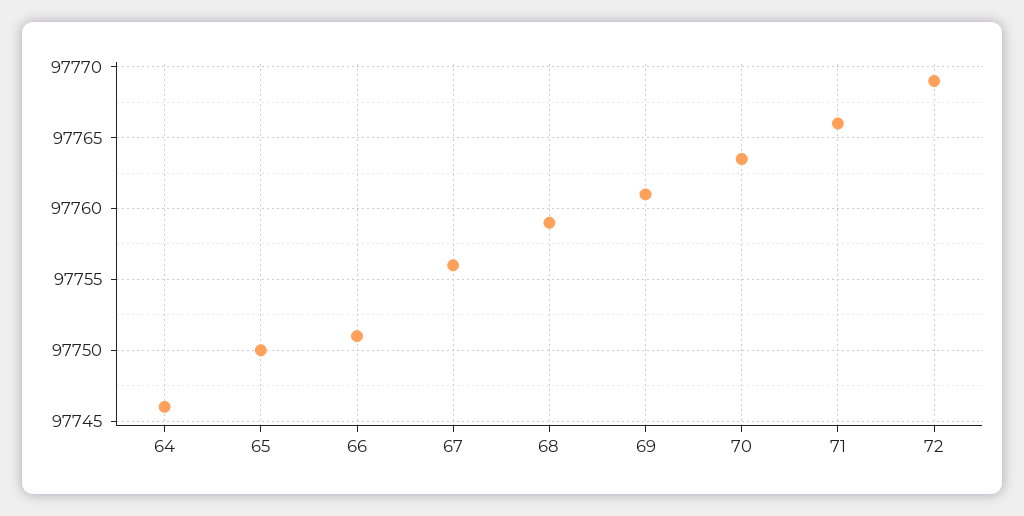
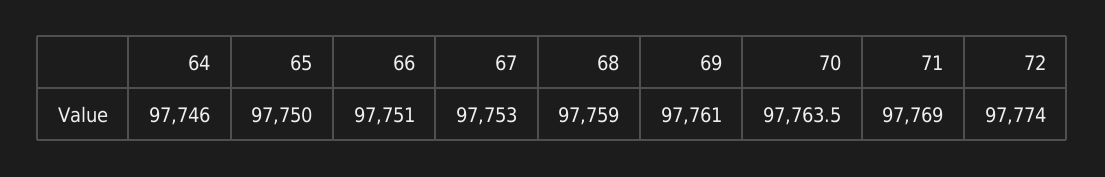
  {
    "64": 97746,
    "65": 97750,
    "66": 97751,
-   "67": 97756,
+   "67": 97753,
    "68": 97759,
    "69": 97761,
    "70": 97763.5,
-   "71": 97766,
+   "71": 97769,
-   "72": 97769
+   "72": 97774
  }

